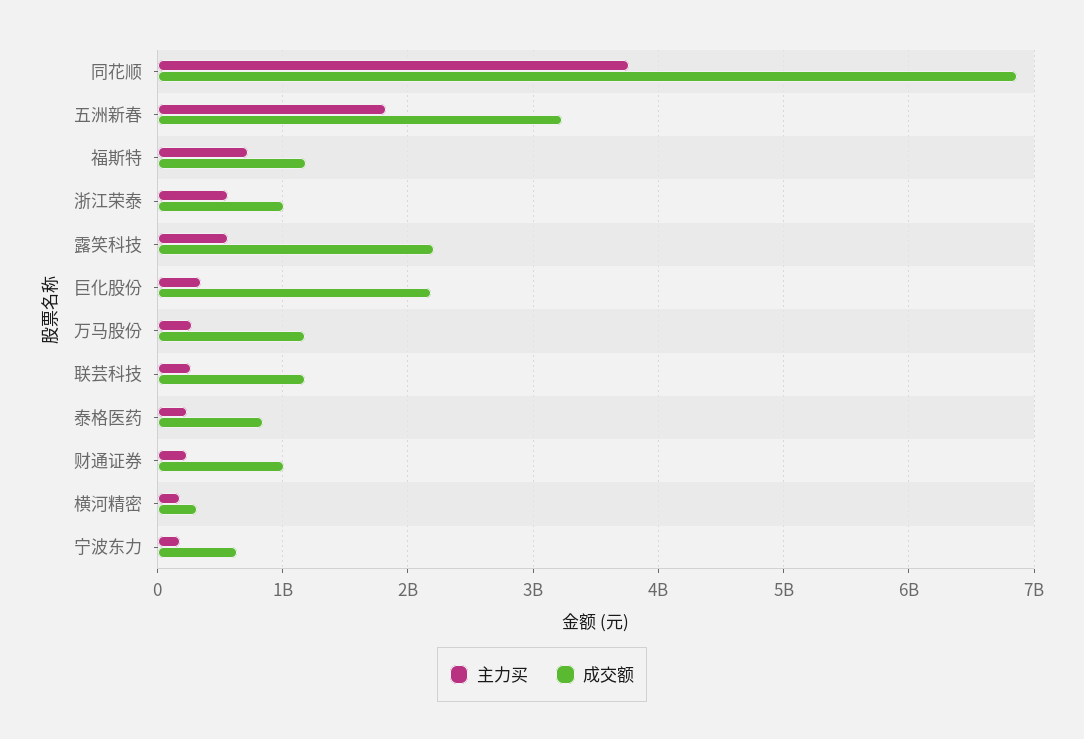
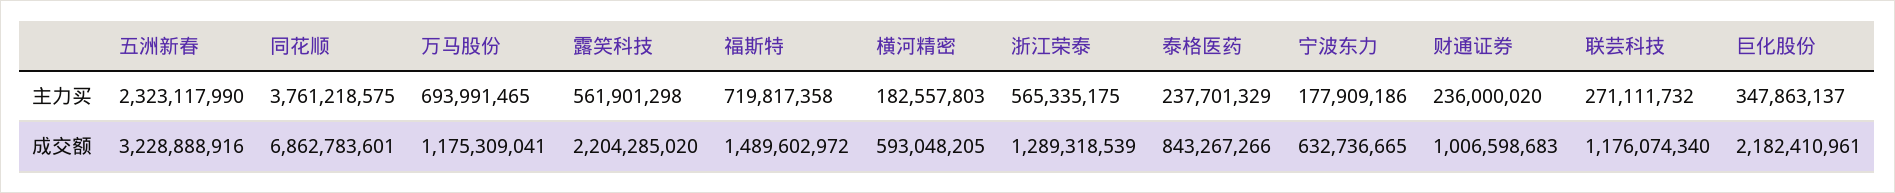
  {
    "主力买": {
      "同花顺": 3761218575,
-     "五洲新春": 1800000000,
+     "五洲新春": 2323117990,
      "福斯特": 719817358,
      "浙江荣泰": 565335175,
      "露笑科技": 561901298,
      "巨化股份": 347863137,
-     "万马股份": 300000000,
+     "万马股份": 693991465,
      "联芸科技": 271111732,
      "泰格医药": 237701329,
      "财通证券": 236000020,
      "横河精密": 182557803,
      "宁波东力": 177909186
    },
    "成交额": {
      "同花顺": 6862783601,
      "五洲新春": 3228888916,
-     "福斯特": 1200000000,
+     "福斯特": 1489602972,
-     "浙江荣泰": 1000000000,
+     "浙江荣泰": 1289318539,
      "露笑科技": 2204285020,
      "巨化股份": 2182410961,
      "万马股份": 1175309041,
      "联芸科技": 1176074340,
      "泰格医药": 843267266,
      "财通证券": 1006598683,
-     "横河精密": 300000000,
+     "横河精密": 593048205,
      "宁波东力": 632736665
    }
  }

